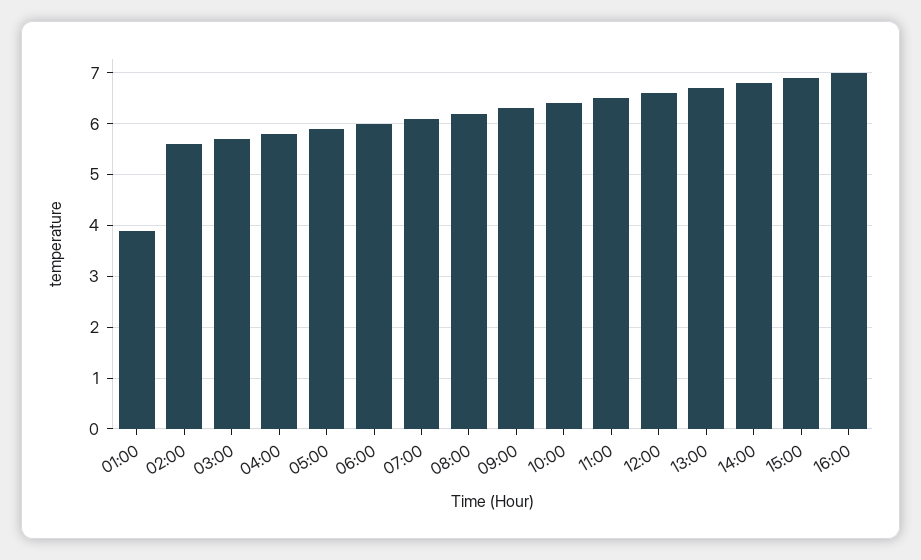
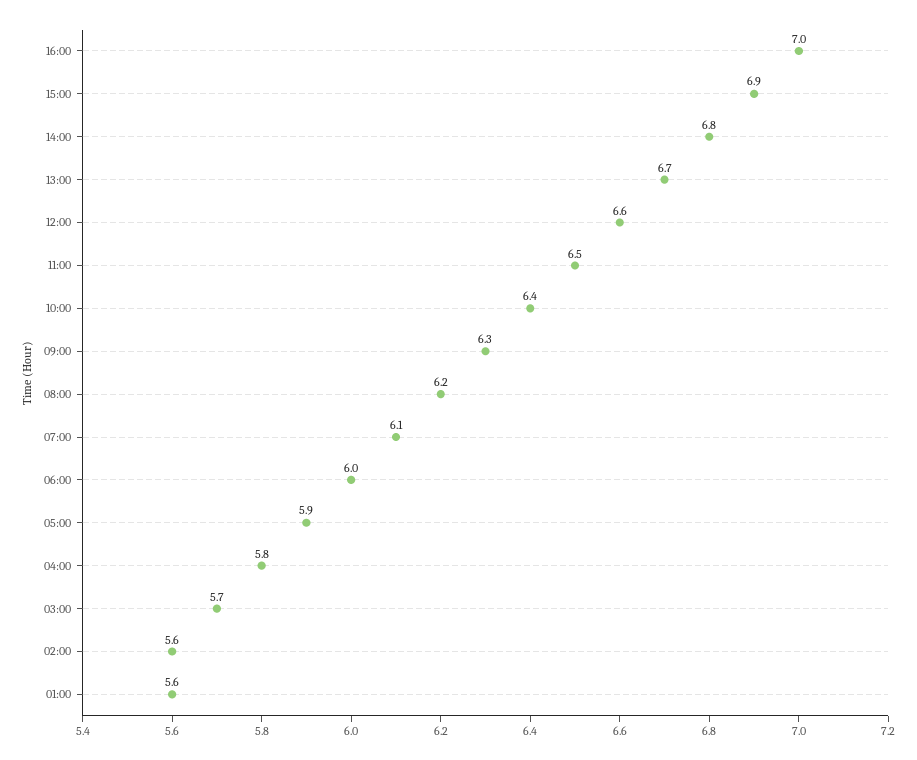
  {
-   "01:00": 4,
+   "01:00": 5.6,
    "02:00": 5.6,
    "03:00": 5.7,
    "04:00": 5.8,
    "05:00": 5.9,
    "06:00": 6,
    "07:00": 6.1,
    "08:00": 6.2,
    "09:00": 6.3,
    "10:00": 6.4,
    "11:00": 6.5,
    "12:00": 6.6,
    "13:00": 6.7,
    "14:00": 6.8,
    "15:00": 6.9,
    "16:00": 7
  }

